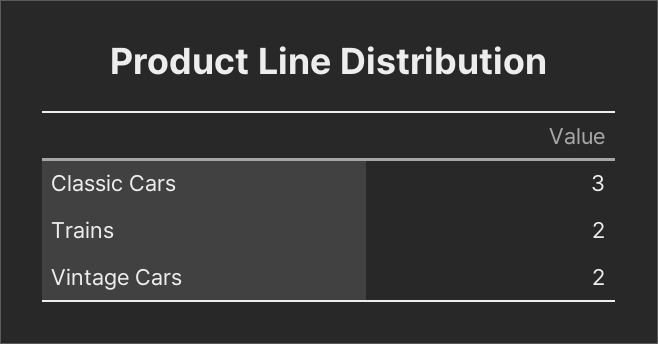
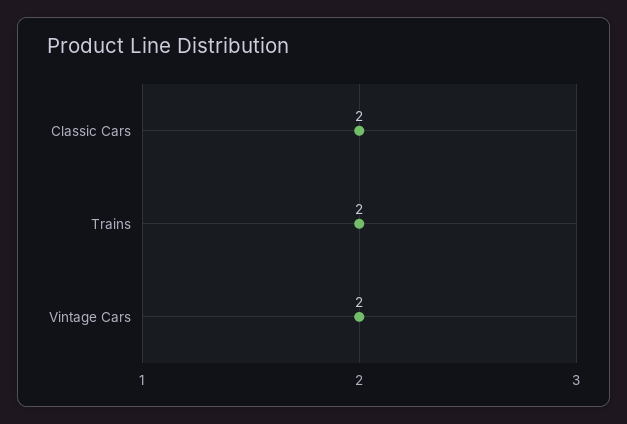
  {
-   "Classic Cars": 3,
+   "Classic Cars": 2,
    "Trains": 2,
    "Vintage Cars": 2
  }

